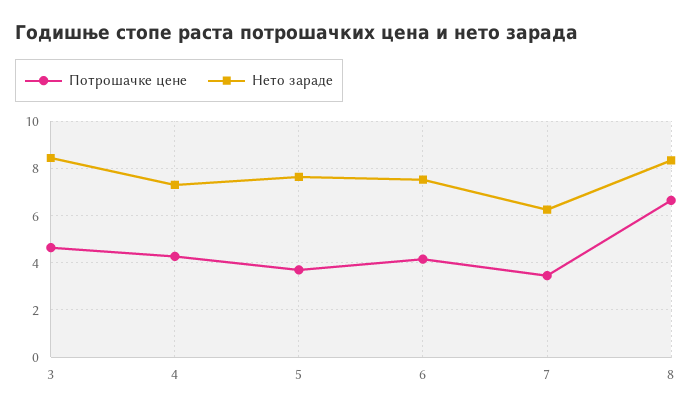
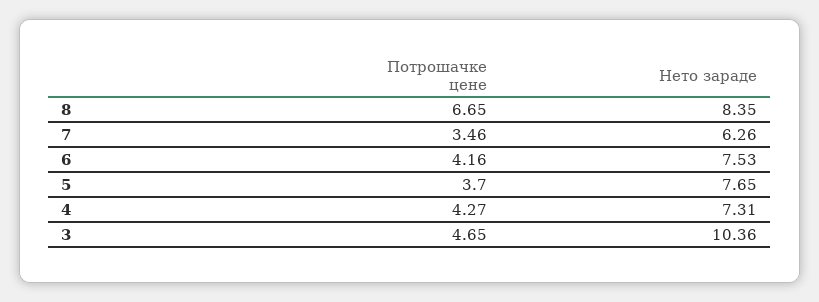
  {
    "Потрошачке цене": {
      "3": 4.65,
      "4": 4.27,
      "5": 3.7,
      "6": 4.16,
      "7": 3.46,
      "8": 6.65
    },
    "Нето зараде": {
-     "3": 8.5,
+     "3": 10.36,
      "4": 7.31,
      "5": 7.65,
      "6": 7.53,
      "7": 6.26,
      "8": 8.35
    }
  }

